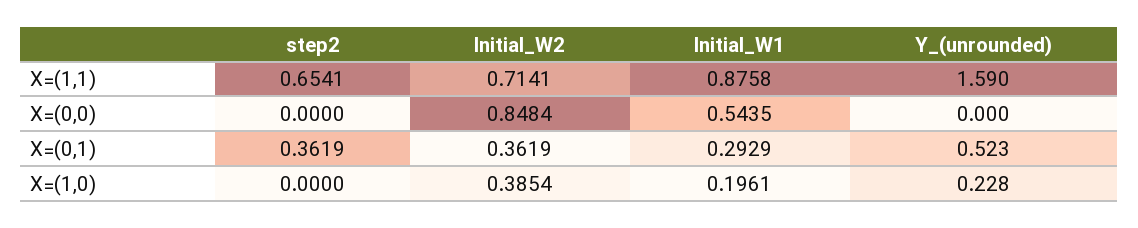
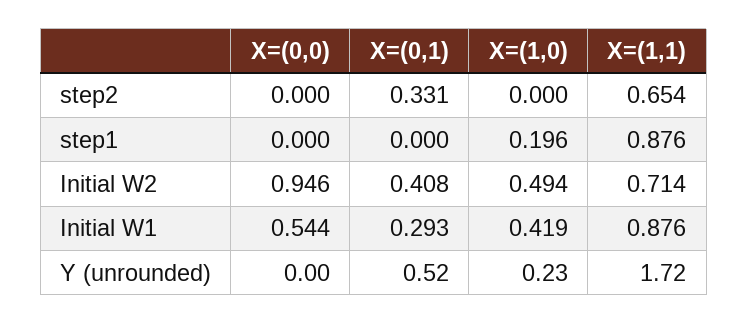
  {
    "step2": {
      "X=(1,1)": 0.6541,
      "X=(0,0)": 0,
-     "X=(0,1)": 0.3619,
+     "X=(0,1)": 0.331,
      "X=(1,0)": 0
    },
    "Initial_W2": {
      "X=(1,1)": 0.7141,
-     "X=(0,0)": 0.8484,
+     "X=(0,0)": 0.946,
-     "X=(0,1)": 0.3619,
+     "X=(0,1)": 0.408,
-     "X=(1,0)": 0.3854
+     "X=(1,0)": 0.494
    },
    "Initial_W1": {
      "X=(1,1)": 0.8758,
      "X=(0,0)": 0.5435,
      "X=(0,1)": 0.2929,
-     "X=(1,0)": 0.1961
+     "X=(1,0)": 0.419
    },
    "Y_(unrounded)": {
-     "X=(1,1)": 1.59,
+     "X=(1,1)": 1.72,
      "X=(0,0)": 0,
      "X=(0,1)": 0.523,
      "X=(1,0)": 0.228
-   }
+   },
+   "step1": {
+     "X=(0,0)": 0,
+     "X=(0,1)": 0,
+     "X=(1,0)": 0.196,
+     "X=(1,1)": 0.876
+   }
  }

